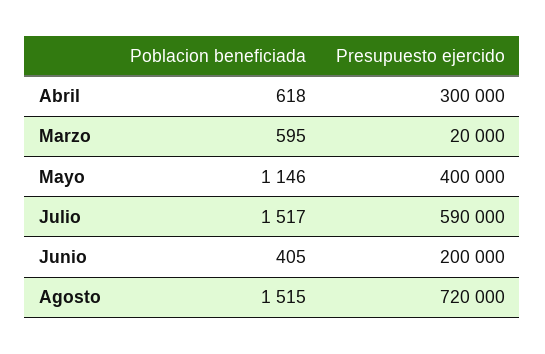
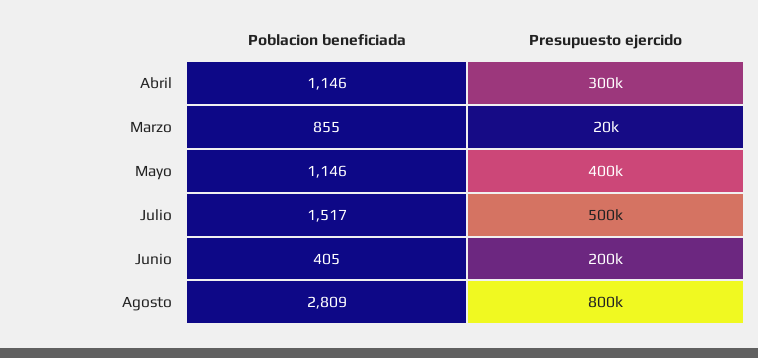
  {
    "Poblacion beneficiada": {
-     "Abril": 618,
+     "Abril": 1146,
-     "Marzo": 595,
+     "Marzo": 855,
      "Mayo": 1146,
      "Julio": 1517,
      "Junio": 405,
-     "Agosto": 1515
+     "Agosto": 2809
    },
    "Presupuesto ejercido": {
      "Abril": 300000,
      "Marzo": 20000,
      "Mayo": 400000,
-     "Julio": 590000,
+     "Julio": 500000,
      "Junio": 200000,
-     "Agosto": 720000
+     "Agosto": 800000
    }
  }

